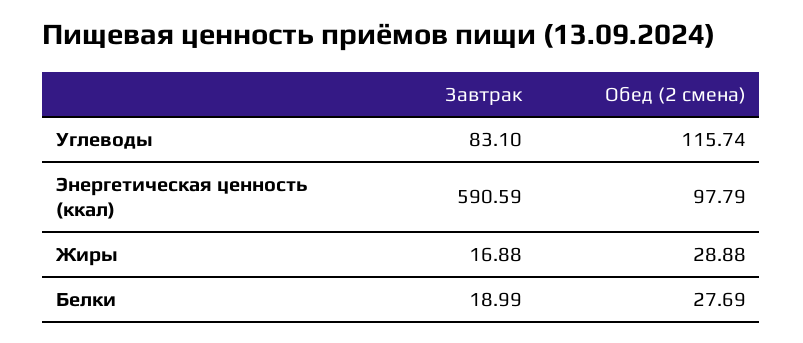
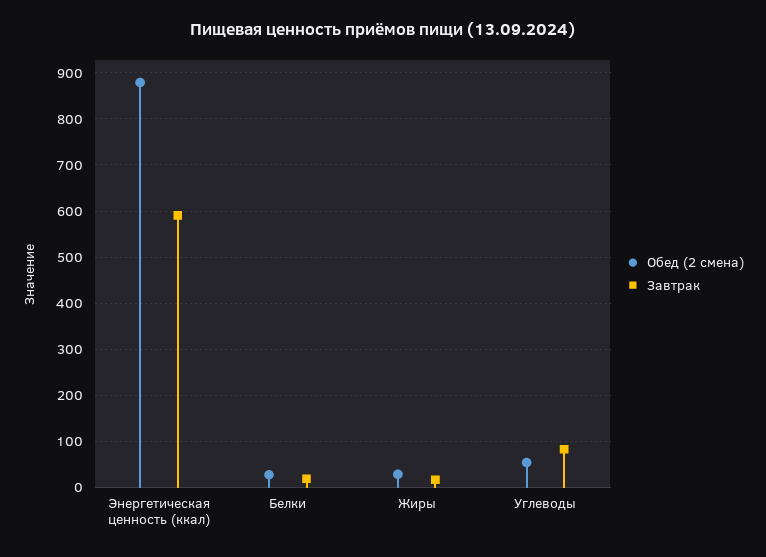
  {
    "Завтрак": {
      "Углеводы": 83.1,
      "Энергетическая ценность (ккал)": 590.59,
      "Жиры": 16.88,
      "Белки": 18.99
    },
    "Обед (2 смена)": {
-     "Углеводы": 115.74,
+     "Углеводы": 60,
-     "Энергетическая ценность (ккал)": 97.79,
+     "Энергетическая ценность (ккал)": 880,
      "Жиры": 28.88,
      "Белки": 27.69
    }
  }

